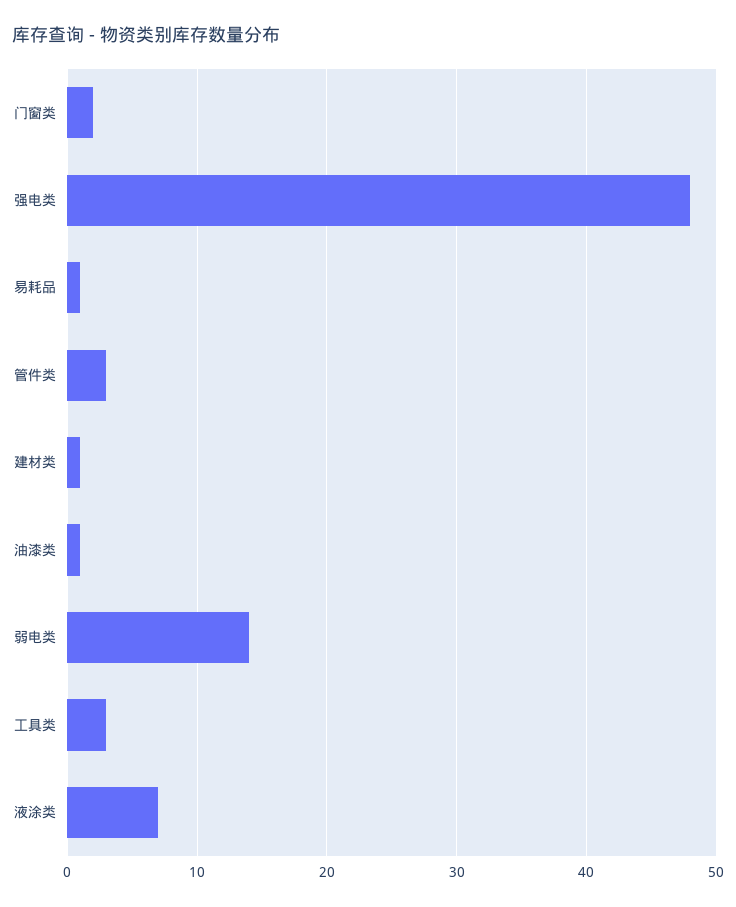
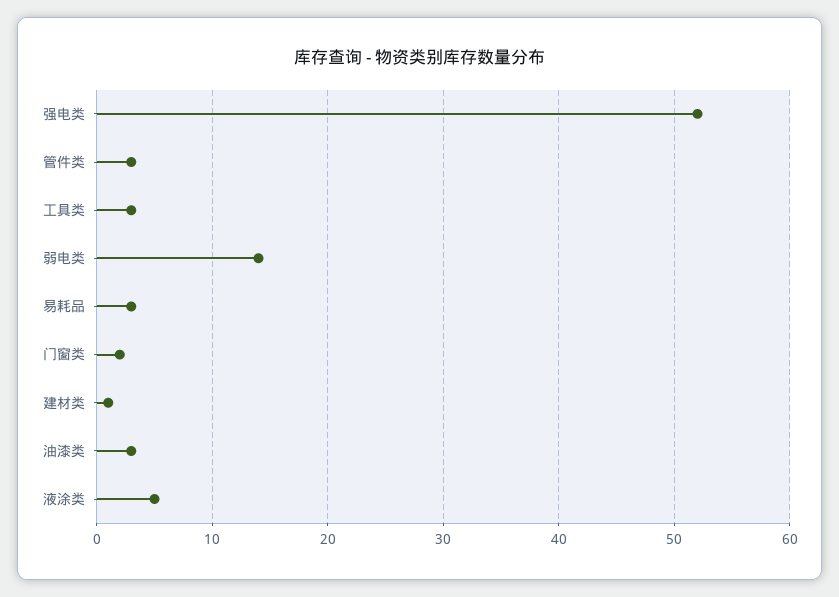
  {
    "门窗类": 2,
-   "强电类": 48,
+   "强电类": 52,
-   "易耗品": 1,
+   "易耗品": 3,
    "管件类": 3,
    "建材类": 1,
-   "油漆类": 1,
+   "油漆类": 3,
    "弱电类": 14,
    "工具类": 3,
-   "液涂类": 7
+   "液涂类": 5
  }

